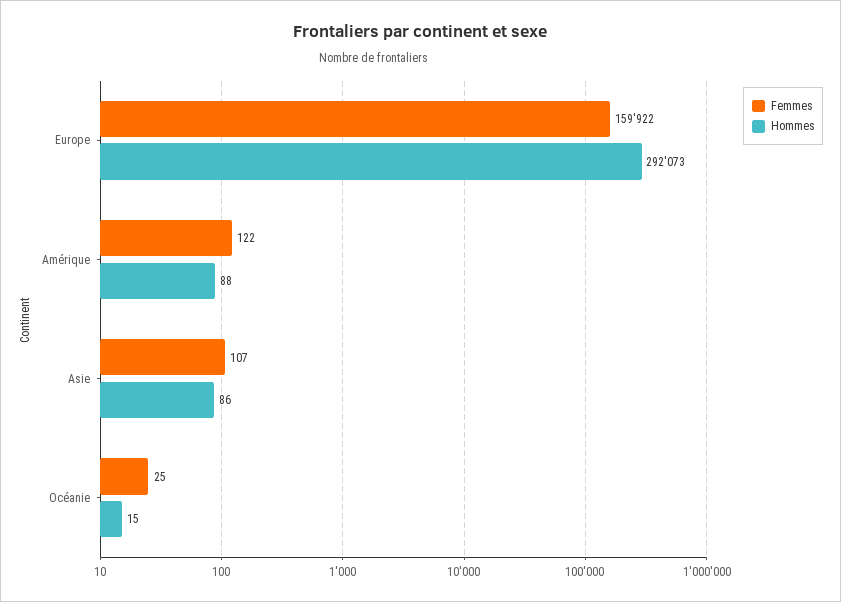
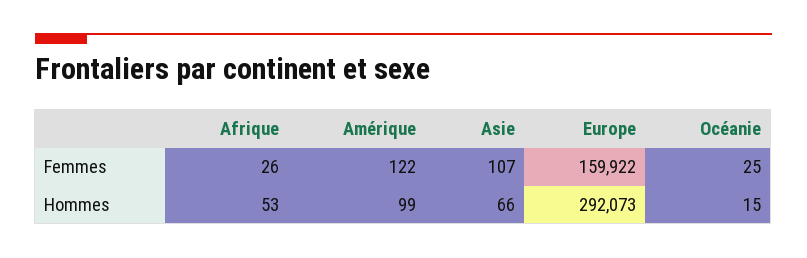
  {
    "Femmes": {
      "Europe": 159922,
      "Amérique": 122,
      "Asie": 107,
-     "Océanie": 25
+     "Océanie": 25,
+     "Afrique": 26
    },
    "Hommes": {
      "Europe": 292073,
-     "Amérique": 88,
+     "Amérique": 99,
-     "Asie": 86,
+     "Asie": 66,
-     "Océanie": 15
+     "Océanie": 15,
+     "Afrique": 53
    }
  }

